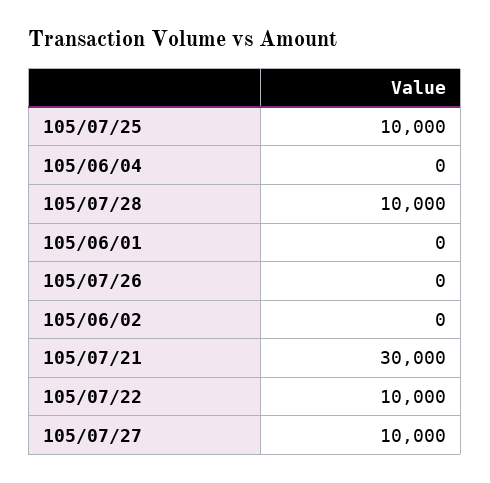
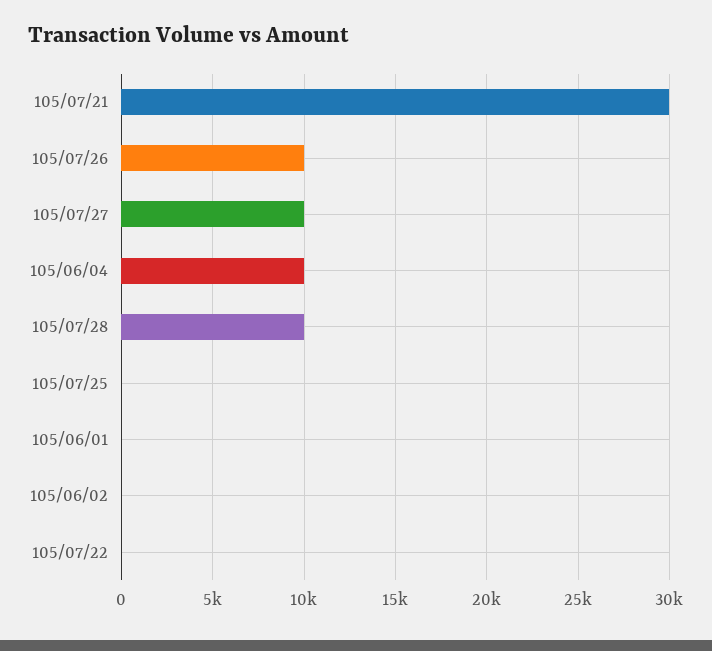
  {
-   "105/07/25": 10000,
+   "105/07/25": 0,
-   "105/06/04": 0,
+   "105/06/04": 10000,
    "105/07/28": 10000,
    "105/06/01": 0,
-   "105/07/26": 0,
+   "105/07/26": 10000,
    "105/06/02": 0,
    "105/07/21": 30000,
-   "105/07/22": 10000,
+   "105/07/22": 0,
    "105/07/27": 10000
  }

